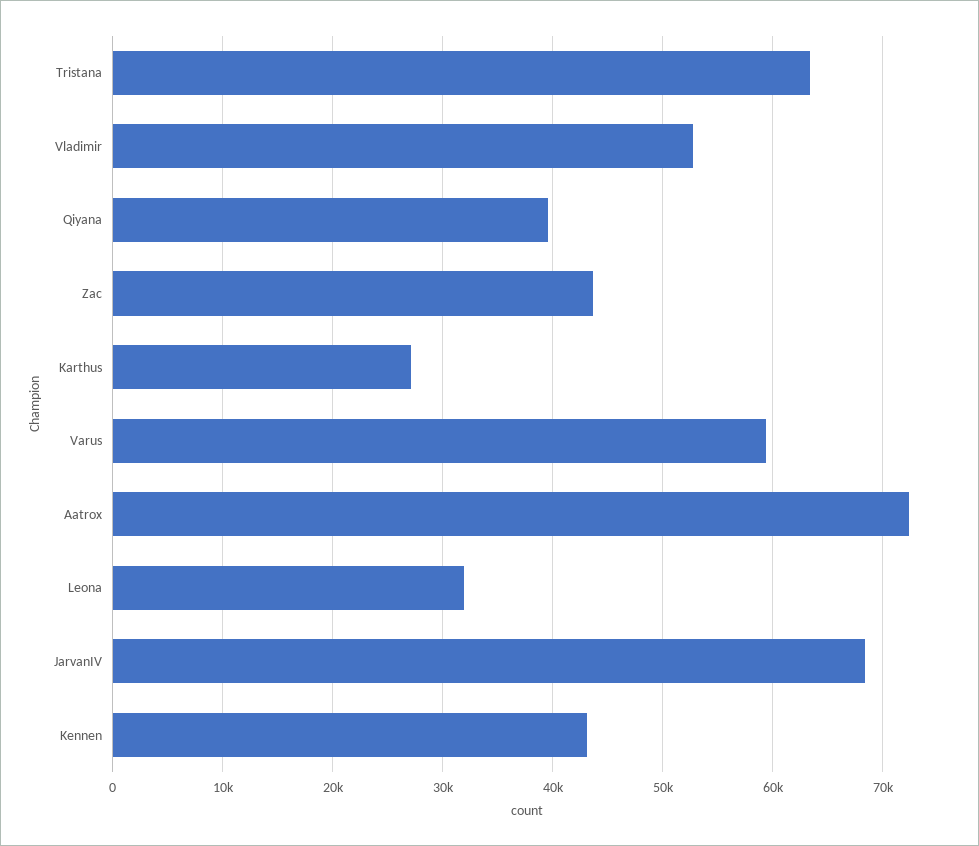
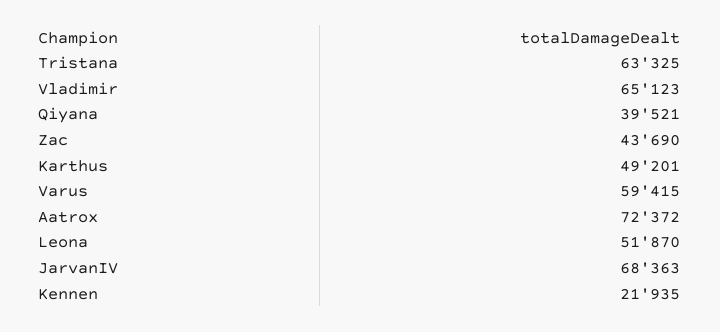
  {
    "Tristana": 63325,
-   "Vladimir": 53000,
+   "Vladimir": 65123,
    "Qiyana": 39521,
    "Zac": 43690,
-   "Karthus": 27000,
+   "Karthus": 49201,
    "Varus": 59415,
    "Aatrox": 72372,
-   "Leona": 32000,
+   "Leona": 51870,
    "JarvanIV": 68363,
-   "Kennen": 43000
+   "Kennen": 21935
  }

